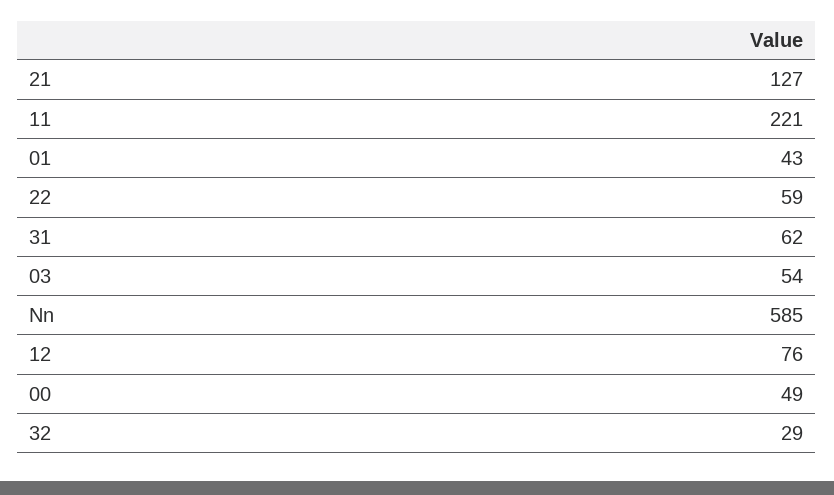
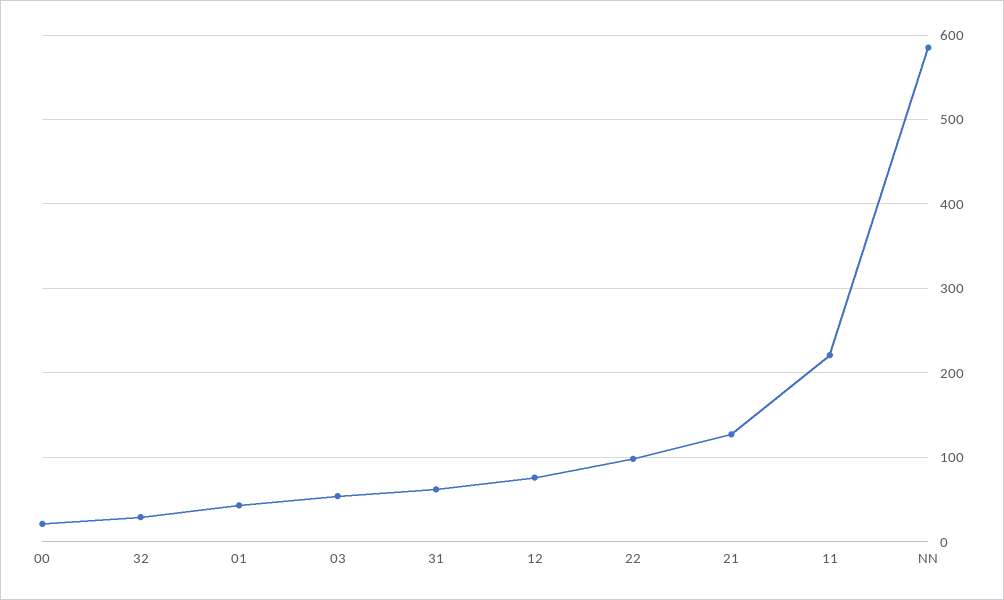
  {
    "21": 127,
    "11": 221,
    "01": 43,
-   "22": 59,
+   "22": 100,
    "31": 62,
    "03": 54,
    "Nn": 585,
    "12": 76,
-   "00": 49,
+   "00": 20,
    "32": 29
  }

